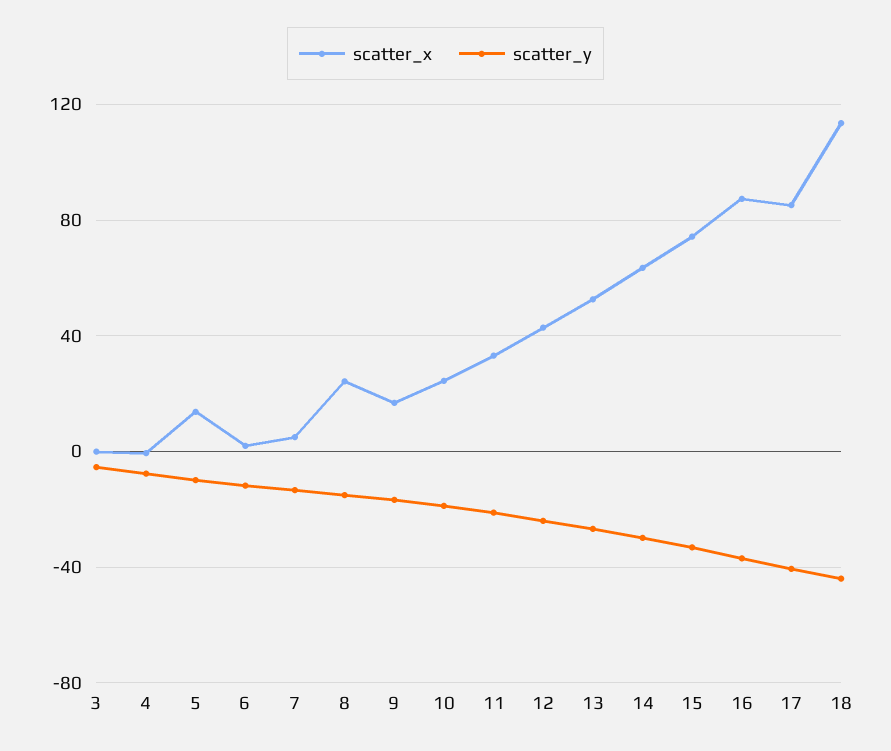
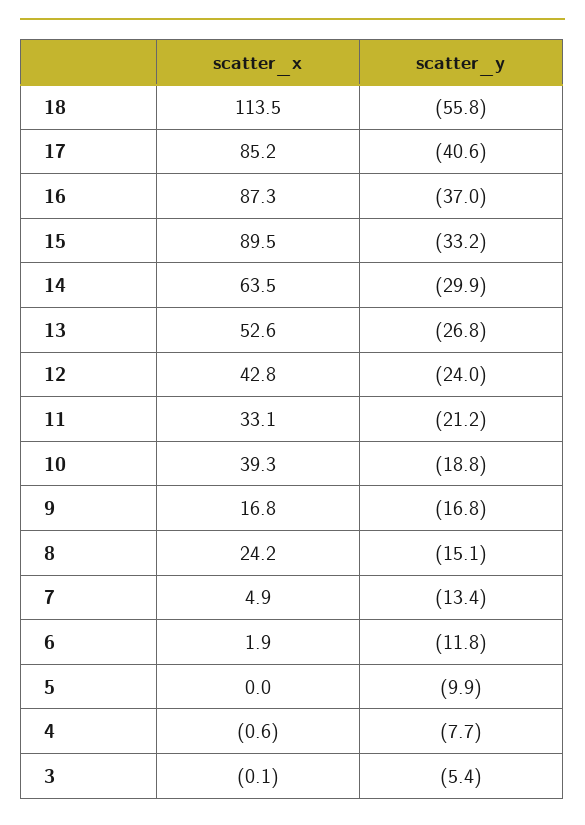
  {
    "scatter_x": {
      "3": -0.1,
      "4": -0.6,
-     "5": 15,
+     "5": 0,
      "6": 1.9,
      "7": 4.9,
      "8": 24.2,
      "9": 16.8,
-     "10": 25,
+     "10": 39.3,
      "11": 33.1,
      "12": 42.8,
      "13": 52.6,
      "14": 63.5,
-     "15": 75,
+     "15": 89.5,
      "16": 87.3,
      "17": 85.2,
      "18": 113.5
    },
    "scatter_y": {
      "3": -5.4,
      "4": -7.7,
      "5": -9.9,
      "6": -11.8,
      "7": -13.4,
      "8": -15.1,
      "9": -16.8,
      "10": -18.8,
      "11": -21.2,
      "12": -24,
      "13": -26.8,
      "14": -29.9,
      "15": -33.2,
      "16": -37,
      "17": -40.6,
-     "18": -45
+     "18": -55.8
    }
  }

